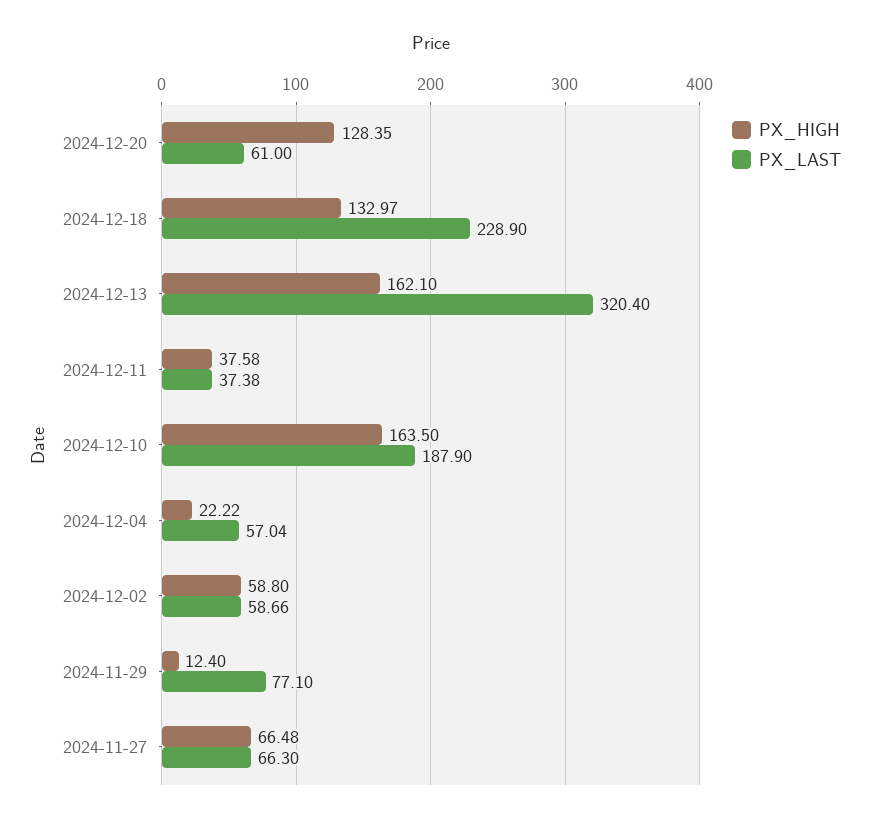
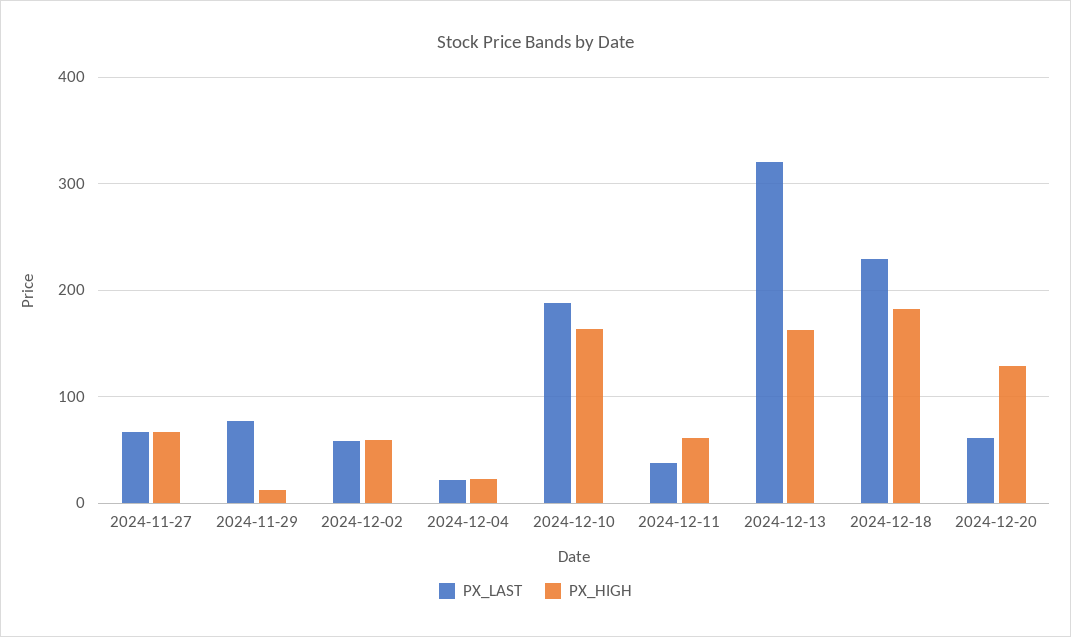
  {
    "PX_HIGH": {
      "2024-12-20": 128.35,
-     "2024-12-18": 132.97,
+     "2024-12-18": 180,
      "2024-12-13": 162.1,
-     "2024-12-11": 37.58,
+     "2024-12-11": 60,
      "2024-12-10": 163.5,
      "2024-12-04": 22.22,
      "2024-12-02": 58.8,
      "2024-11-29": 12.4,
      "2024-11-27": 66.48
    },
    "PX_LAST": {
      "2024-12-20": 61,
      "2024-12-18": 228.9,
      "2024-12-13": 320.4,
      "2024-12-11": 37.38,
      "2024-12-10": 187.9,
-     "2024-12-04": 57.04,
+     "2024-12-04": 20,
      "2024-12-02": 58.66,
      "2024-11-29": 77.1,
      "2024-11-27": 66.3
    }
  }

